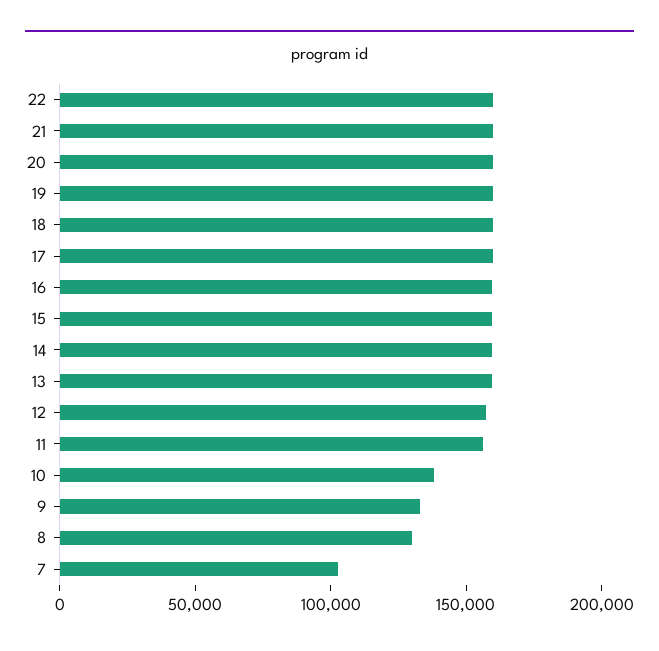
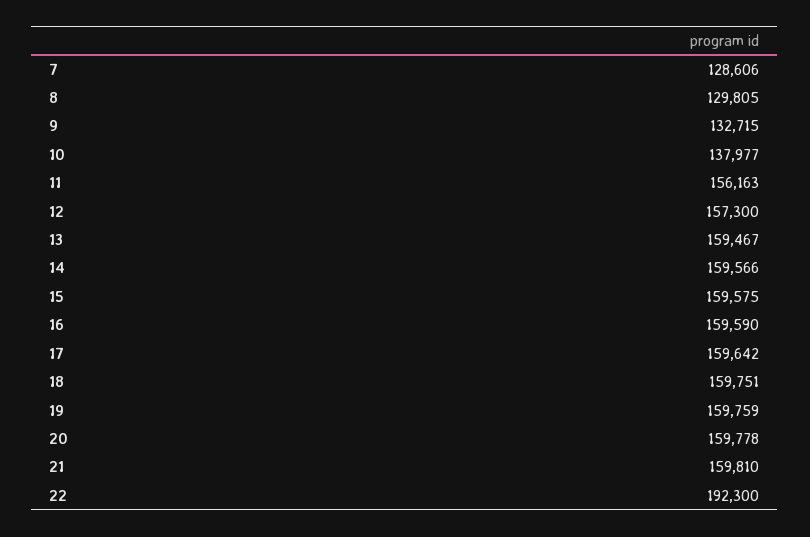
  {
-   "22": 160000,
+   "22": 192300,
    "21": 159810,
    "20": 159778,
    "19": 159759,
    "18": 159751,
    "17": 159642,
    "16": 159590,
    "15": 159575,
    "14": 159566,
    "13": 159467,
    "12": 157300,
    "11": 156163,
    "10": 137977,
    "9": 132715,
    "8": 129805,
-   "7": 100000
+   "7": 128606
  }

